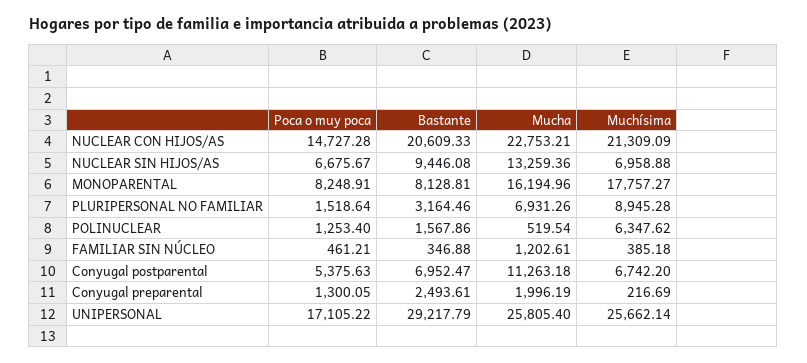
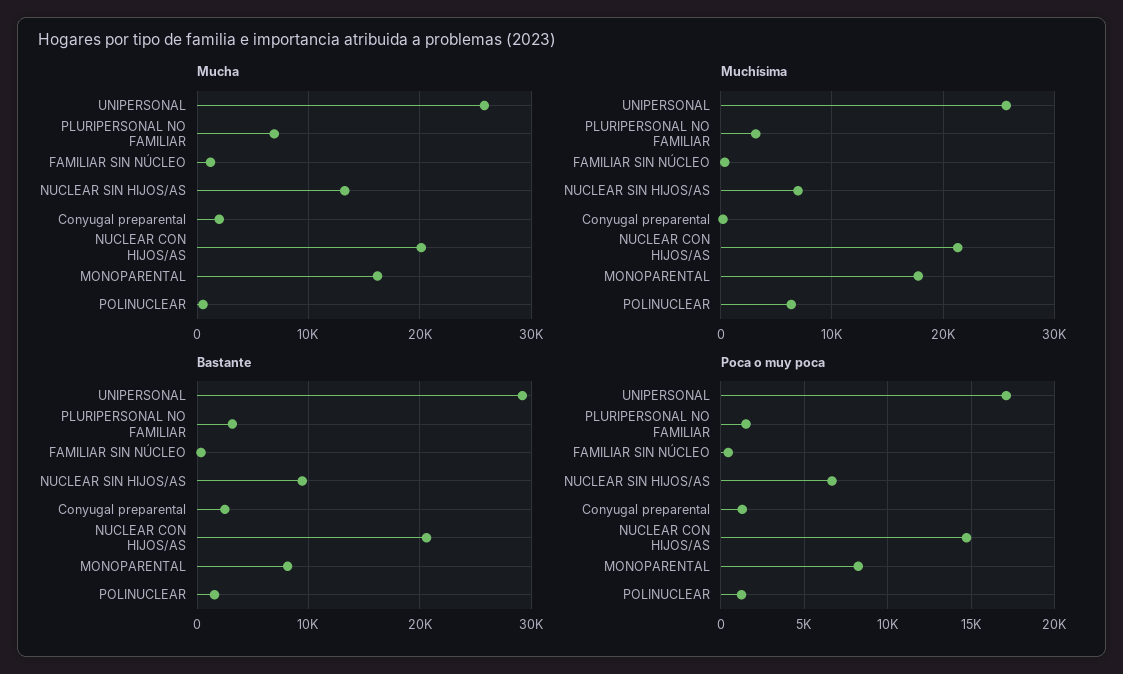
  {
    "Poca o muy poca": {
      "NUCLEAR CON HIJOS/AS": 14727.28,
      "NUCLEAR SIN HIJOS/AS": 6675.67,
      "MONOPARENTAL": 8248.91,
      "PLURIPERSONAL NO FAMILIAR": 1518.64,
      "POLINUCLEAR": 1253.4,
      "FAMILIAR SIN NÚCLEO": 461.21,
-     "Conyugal postparental": 5375.63,
      "Conyugal preparental": 1300.05,
      "UNIPERSONAL": 17105.22
    },
    "Bastante": {
      "NUCLEAR CON HIJOS/AS": 20609.33,
      "NUCLEAR SIN HIJOS/AS": 9446.08,
      "MONOPARENTAL": 8128.81,
      "PLURIPERSONAL NO FAMILIAR": 3164.46,
      "POLINUCLEAR": 1567.86,
      "FAMILIAR SIN NÚCLEO": 346.88,
-     "Conyugal postparental": 6952.47,
      "Conyugal preparental": 2493.61,
      "UNIPERSONAL": 29217.79
    },
    "Mucha": {
-     "NUCLEAR CON HIJOS/AS": 22753.21,
+     "NUCLEAR CON HIJOS/AS": 20000,
      "NUCLEAR SIN HIJOS/AS": 13259.36,
      "MONOPARENTAL": 16194.96,
      "PLURIPERSONAL NO FAMILIAR": 6931.26,
      "POLINUCLEAR": 519.54,
      "FAMILIAR SIN NÚCLEO": 1202.61,
-     "Conyugal postparental": 11263.18,
      "Conyugal preparental": 1996.19,
      "UNIPERSONAL": 25805.4
    },
    "Muchísima": {
      "NUCLEAR CON HIJOS/AS": 21309.09,
      "NUCLEAR SIN HIJOS/AS": 6958.88,
      "MONOPARENTAL": 17757.27,
-     "PLURIPERSONAL NO FAMILIAR": 8945.28,
+     "PLURIPERSONAL NO FAMILIAR": 3000,
      "POLINUCLEAR": 6347.62,
      "FAMILIAR SIN NÚCLEO": 385.18,
-     "Conyugal postparental": 6742.2,
      "Conyugal preparental": 216.69,
      "UNIPERSONAL": 25662.14
    }
  }

